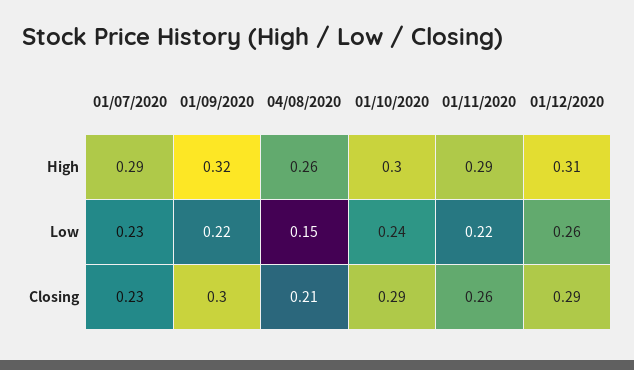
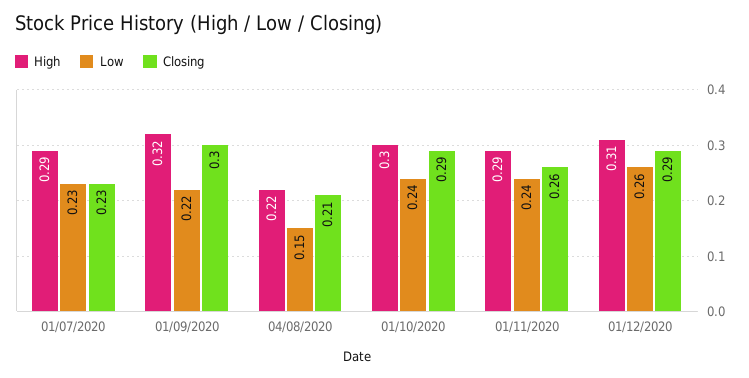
  {
    "High": {
      "01/07/2020": 0.29,
      "01/09/2020": 0.32,
-     "04/08/2020": 0.26,
+     "04/08/2020": 0.22,
      "01/10/2020": 0.3,
      "01/11/2020": 0.29,
      "01/12/2020": 0.31
    },
    "Low": {
      "01/07/2020": 0.23,
      "01/09/2020": 0.22,
      "04/08/2020": 0.15,
      "01/10/2020": 0.24,
-     "01/11/2020": 0.22,
+     "01/11/2020": 0.24,
      "01/12/2020": 0.26
    },
    "Closing": {
      "01/07/2020": 0.23,
      "01/09/2020": 0.3,
      "04/08/2020": 0.21,
      "01/10/2020": 0.29,
      "01/11/2020": 0.26,
      "01/12/2020": 0.29
    }
  }

